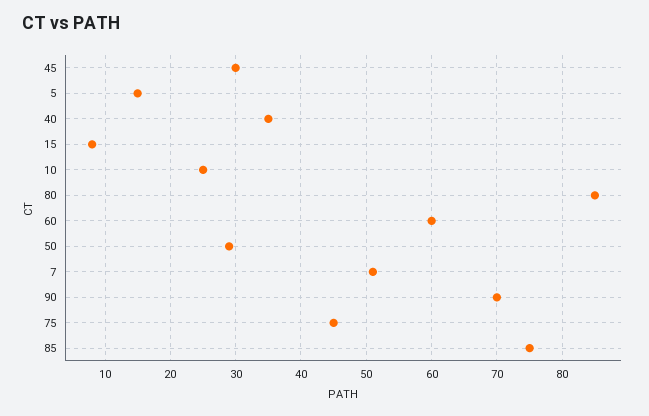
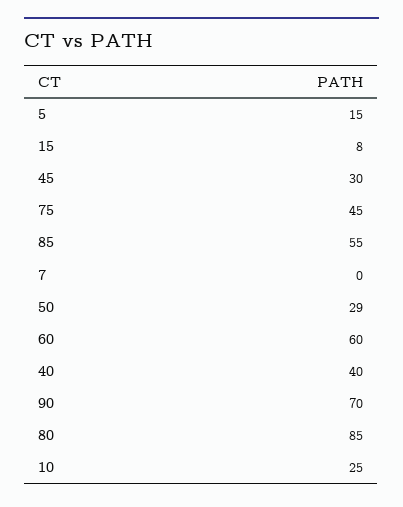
  {
    "45": 30,
    "5": 15,
-   "40": 35,
+   "40": 40,
    "15": 8,
    "10": 25,
    "80": 85,
    "60": 60,
    "50": 29,
-   "7": 51,
+   "7": 0,
    "90": 70,
    "75": 45,
-   "85": 75
+   "85": 55
  }

